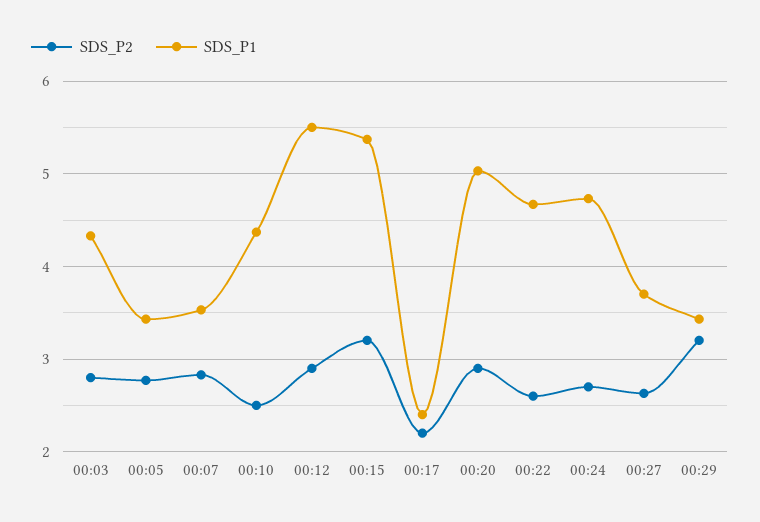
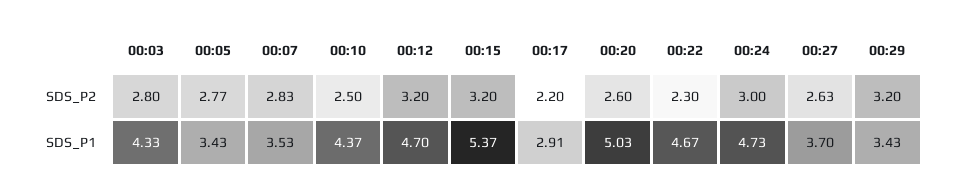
  {
    "SDS_P2": {
      "00:03": 2.8,
      "00:05": 2.77,
      "00:07": 2.83,
      "00:10": 2.5,
-     "00:12": 2.9,
+     "00:12": 3.2,
      "00:15": 3.2,
      "00:17": 2.2,
-     "00:20": 2.9,
+     "00:20": 2.6,
-     "00:22": 2.6,
+     "00:22": 2.3,
-     "00:24": 2.7,
+     "00:24": 3,
      "00:27": 2.63,
      "00:29": 3.2
    },
    "SDS_P1": {
      "00:03": 4.33,
      "00:05": 3.43,
      "00:07": 3.53,
      "00:10": 4.37,
-     "00:12": 5.5,
+     "00:12": 4.7,
      "00:15": 5.37,
-     "00:17": 2.4,
+     "00:17": 2.91,
      "00:20": 5.03,
      "00:22": 4.67,
      "00:24": 4.73,
      "00:27": 3.7,
      "00:29": 3.43
    }
  }

